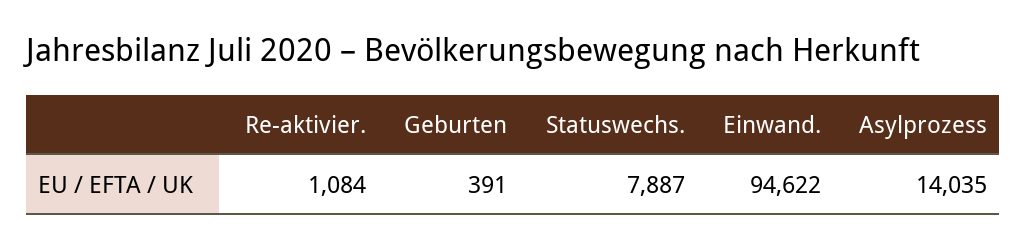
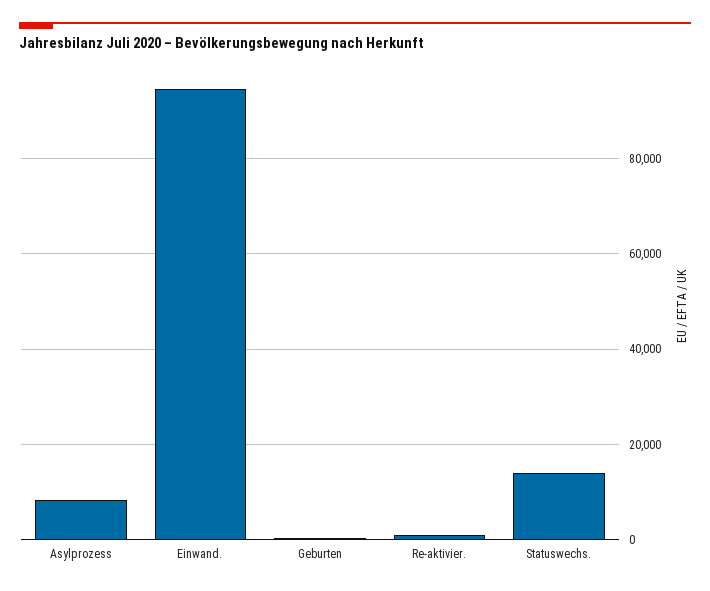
  {
    "Re-aktivier.": 1084,
    "Geburten": 391,
-   "Statuswechs.": 7887,
+   "Statuswechs.": 14000,
    "Einwand.": 94622,
-   "Asylprozess": 14035
+   "Asylprozess": 8000
  }

